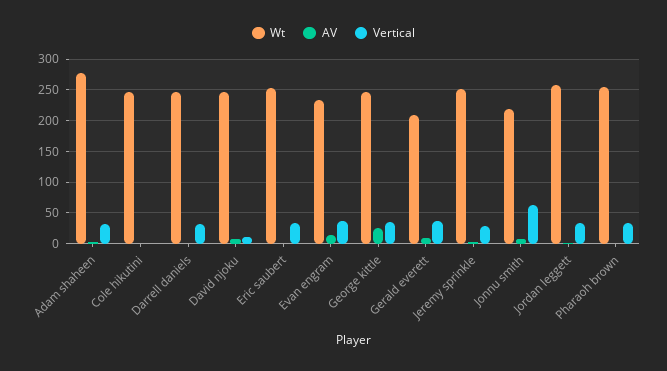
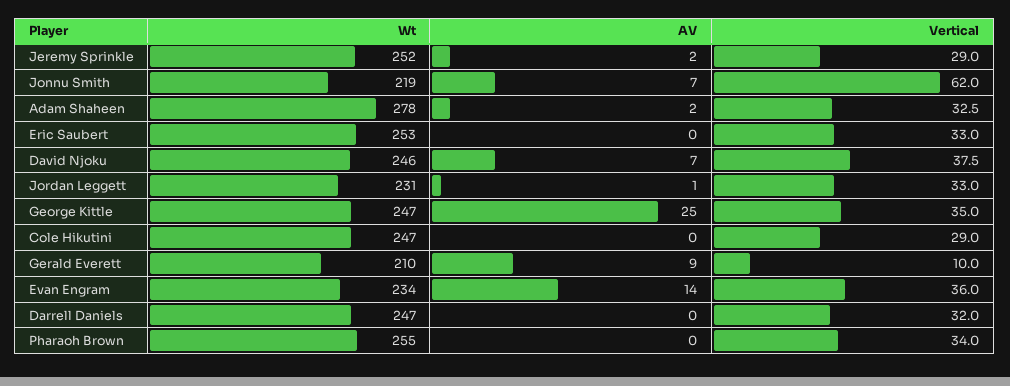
  {
    "Wt": {
      "Adam shaheen": 278,
      "Cole hikutini": 247,
      "Darrell daniels": 247,
      "David njoku": 246,
      "Eric saubert": 253,
      "Evan engram": 234,
      "George kittle": 247,
      "Gerald everett": 210,
      "Jeremy sprinkle": 252,
      "Jonnu smith": 219,
-     "Jordan leggett": 260,
+     "Jordan leggett": 231,
      "Pharaoh brown": 255
    },
    "AV": {
      "Adam shaheen": 2,
      "Cole hikutini": 0,
      "Darrell daniels": 0,
      "David njoku": 7,
      "Eric saubert": 0,
      "Evan engram": 14,
      "George kittle": 25,
      "Gerald everett": 9,
      "Jeremy sprinkle": 2,
      "Jonnu smith": 7,
      "Jordan leggett": 1,
      "Pharaoh brown": 0
    },
    "Vertical": {
      "Adam shaheen": 32.5,
-     "Cole hikutini": 0,
+     "Cole hikutini": 29,
      "Darrell daniels": 32,
-     "David njoku": 10,
+     "David njoku": 37.5,
      "Eric saubert": 33,
      "Evan engram": 36,
      "George kittle": 35,
-     "Gerald everett": 40,
+     "Gerald everett": 10,
      "Jeremy sprinkle": 29,
      "Jonnu smith": 62,
      "Jordan leggett": 33,
      "Pharaoh brown": 34
    }
  }

